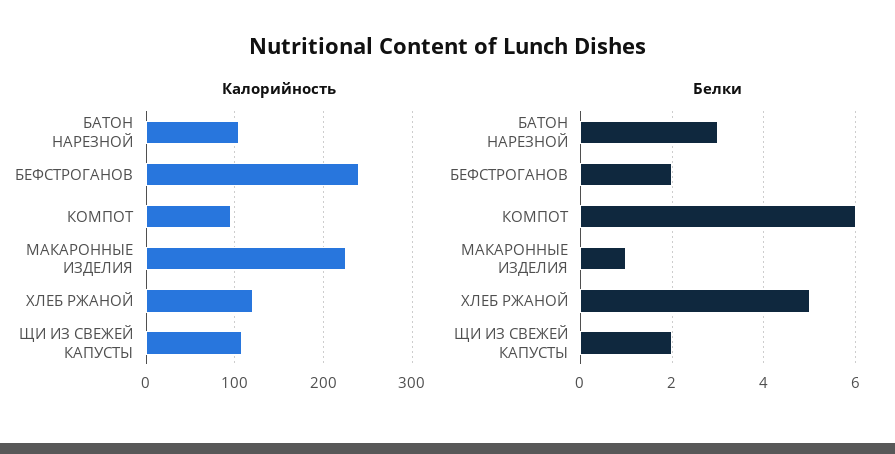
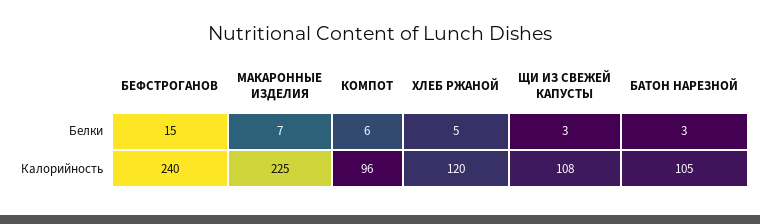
  {
    "Калорийность": {
      "БАТОН НАРЕЗНОЙ": 105,
      "БЕФСТРОГАНОВ": 240,
      "КОМПОТ": 96,
      "МАКАРОННЫЕ ИЗДЕЛИЯ": 225,
      "ХЛЕБ РЖАНОЙ": 120,
      "ЩИ ИЗ СВЕЖЕЙ КАПУСТЫ": 108
    },
    "Белки": {
      "БАТОН НАРЕЗНОЙ": 3,
-     "БЕФСТРОГАНОВ": 2,
+     "БЕФСТРОГАНОВ": 15,
      "КОМПОТ": 6,
-     "МАКАРОННЫЕ ИЗДЕЛИЯ": 1,
+     "МАКАРОННЫЕ ИЗДЕЛИЯ": 7,
      "ХЛЕБ РЖАНОЙ": 5,
-     "ЩИ ИЗ СВЕЖЕЙ КАПУСТЫ": 2
+     "ЩИ ИЗ СВЕЖЕЙ КАПУСТЫ": 3
    }
  }

